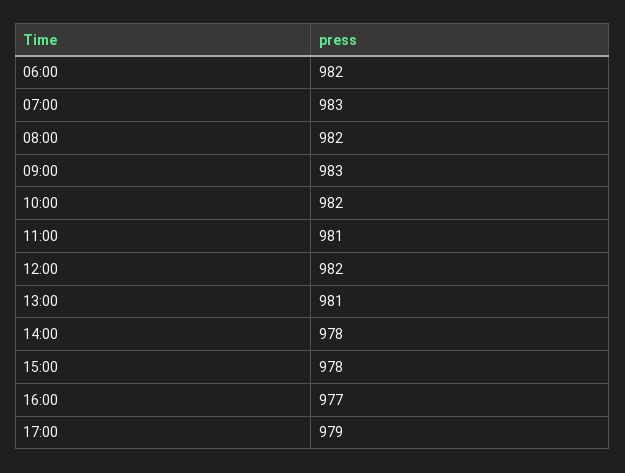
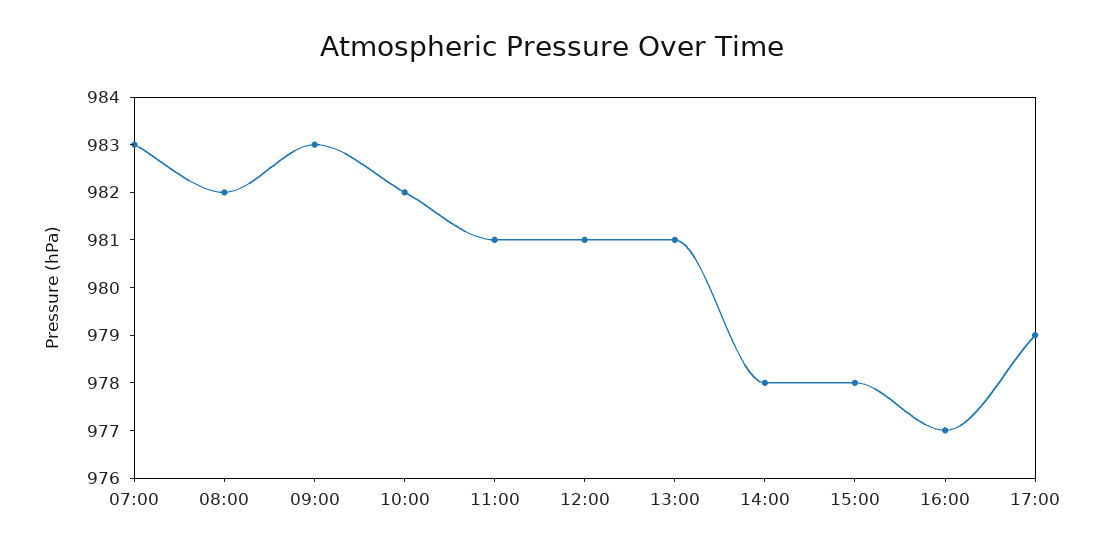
  {
-   "06:00": 982,
    "07:00": 983,
    "08:00": 982,
    "09:00": 983,
    "10:00": 982,
    "11:00": 981,
-   "12:00": 982,
+   "12:00": 981,
    "13:00": 981,
    "14:00": 978,
    "15:00": 978,
    "16:00": 977,
    "17:00": 979
  }

